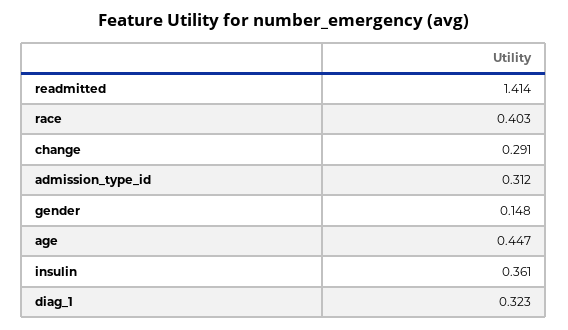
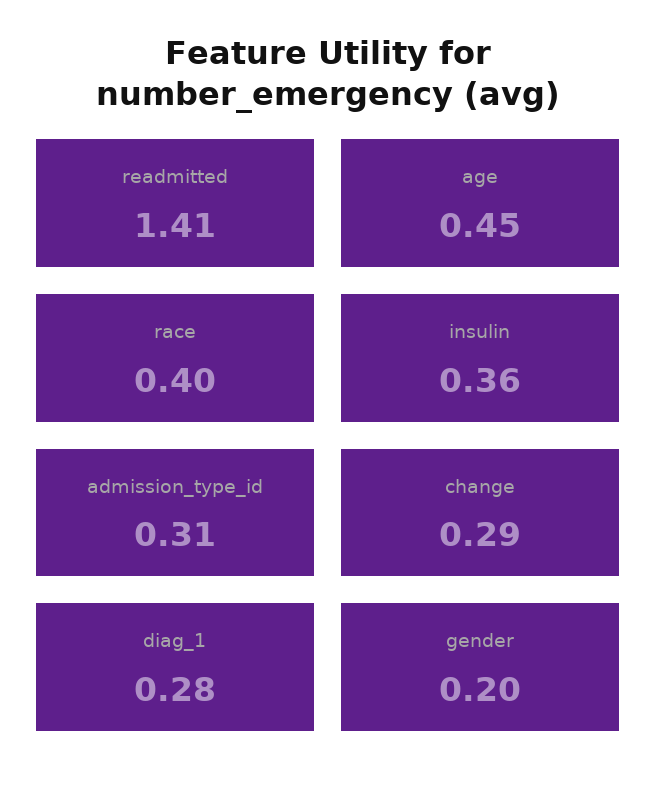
  {
    "readmitted": 1.414,
    "race": 0.403,
    "change": 0.291,
    "admission_type_id": 0.312,
-   "gender": 0.148,
+   "gender": 0.2,
    "age": 0.447,
    "insulin": 0.361,
-   "diag_1": 0.323
+   "diag_1": 0.28
  }

